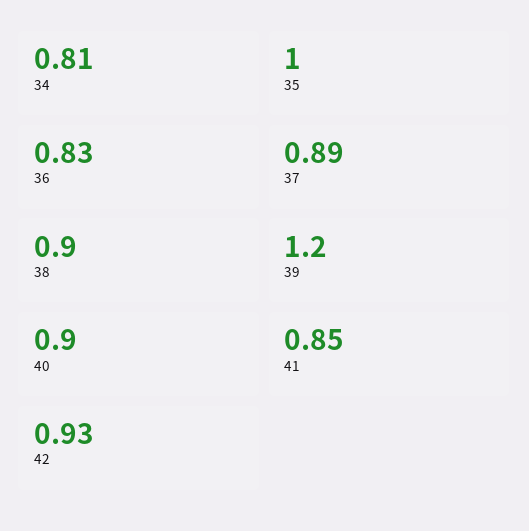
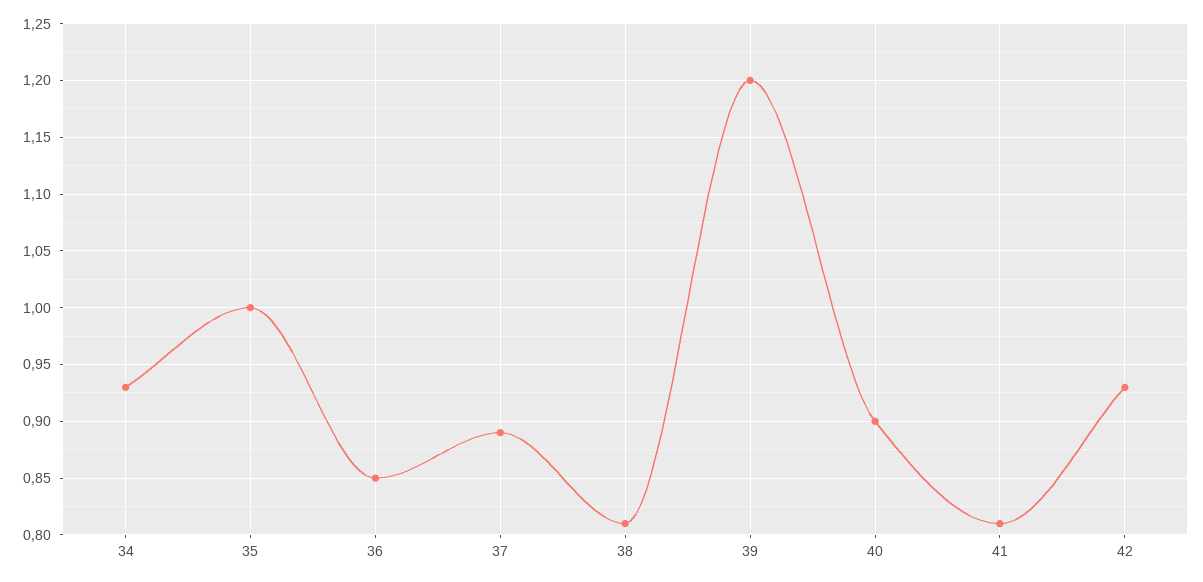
  {
-   "34": 0.81,
+   "34": 0.93,
    "35": 1,
-   "36": 0.83,
+   "36": 0.85,
    "37": 0.89,
-   "38": 0.9,
+   "38": 0.81,
    "39": 1.2,
    "40": 0.9,
-   "41": 0.85,
+   "41": 0.81,
    "42": 0.93
  }

